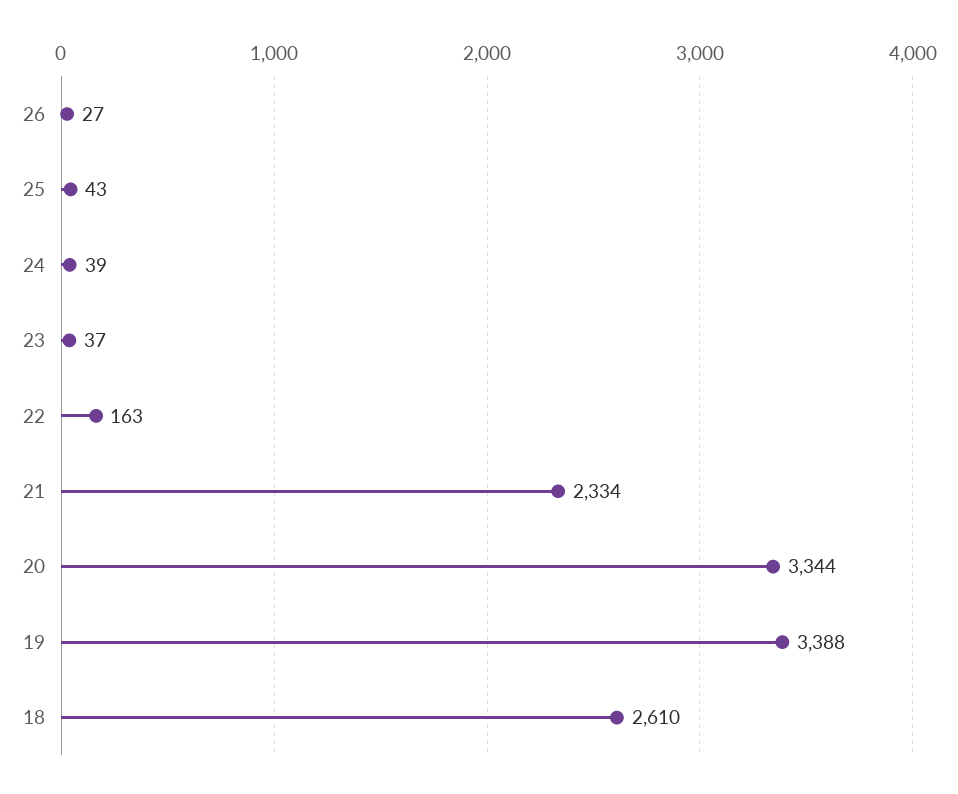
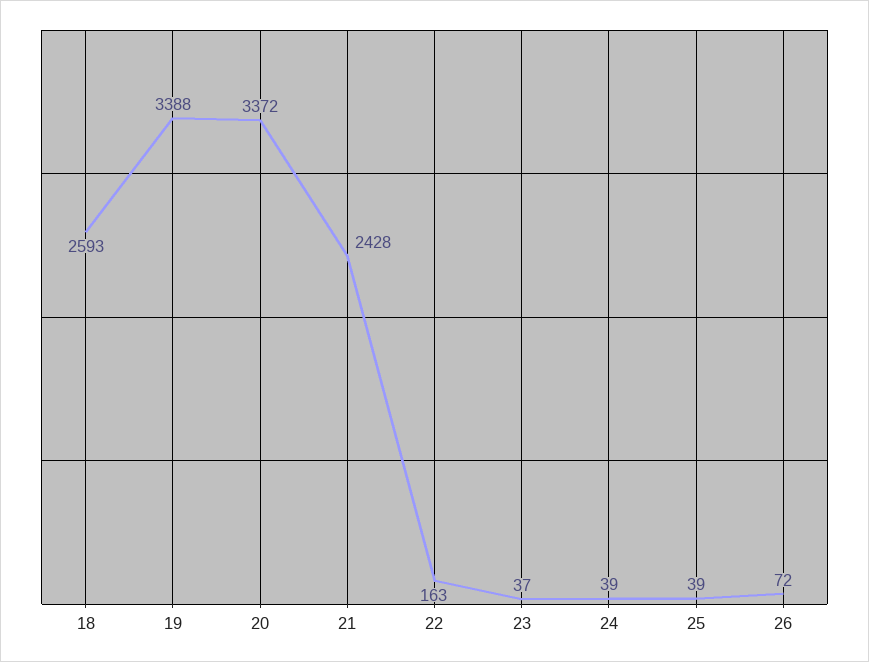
  {
-   "26": 27,
+   "26": 72,
-   "25": 43,
+   "25": 39,
    "24": 39,
    "23": 37,
    "22": 163,
-   "21": 2334,
+   "21": 2428,
-   "20": 3344,
+   "20": 3372,
    "19": 3388,
-   "18": 2610
+   "18": 2593
  }

